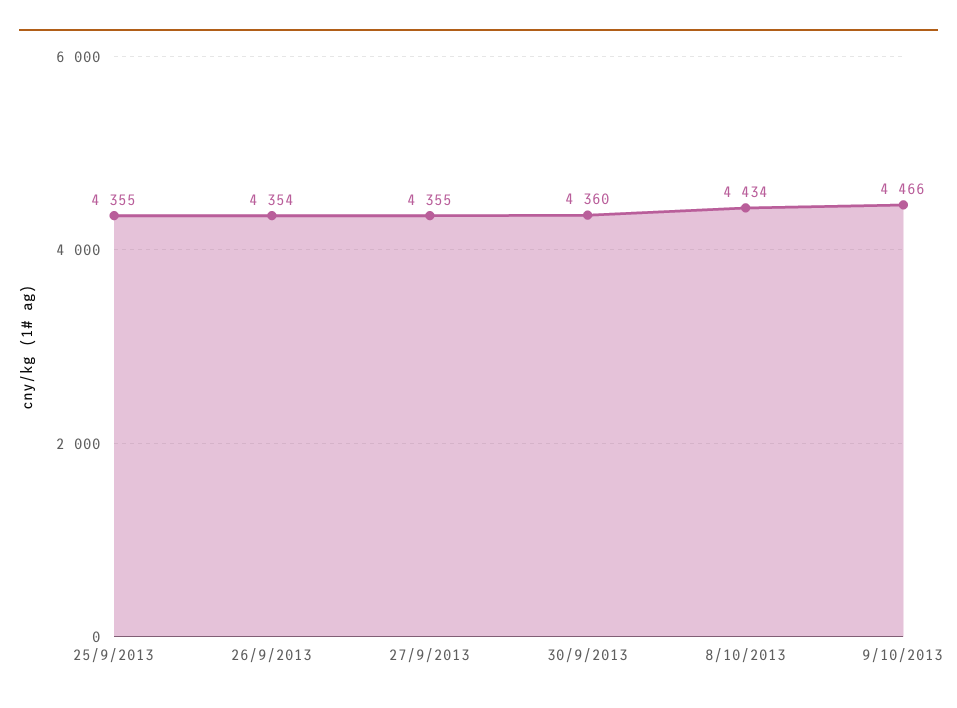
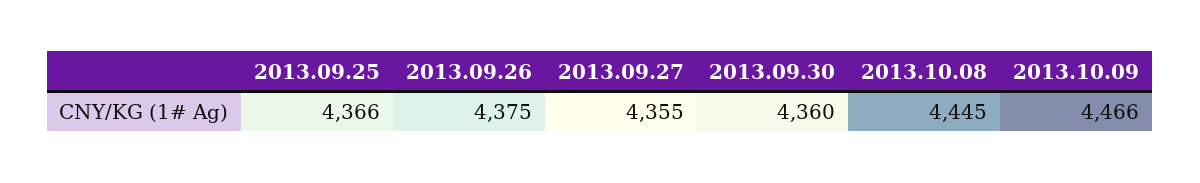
  {
-   "25/9/2013": 4355,
+   "25/9/2013": 4366,
-   "26/9/2013": 4354,
+   "26/9/2013": 4375,
    "27/9/2013": 4355,
    "30/9/2013": 4360,
-   "8/10/2013": 4434,
+   "8/10/2013": 4445,
    "9/10/2013": 4466
  }

